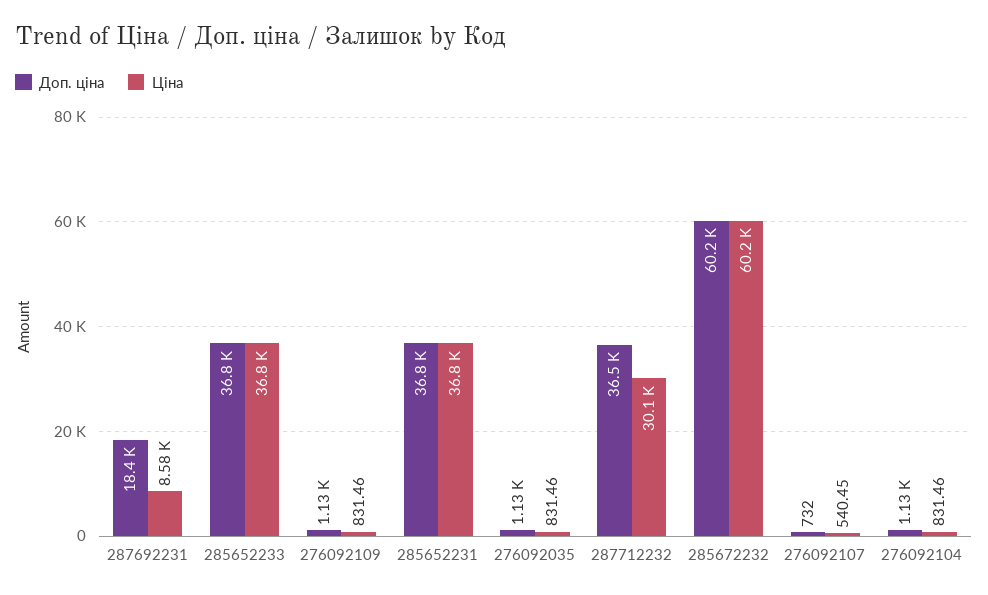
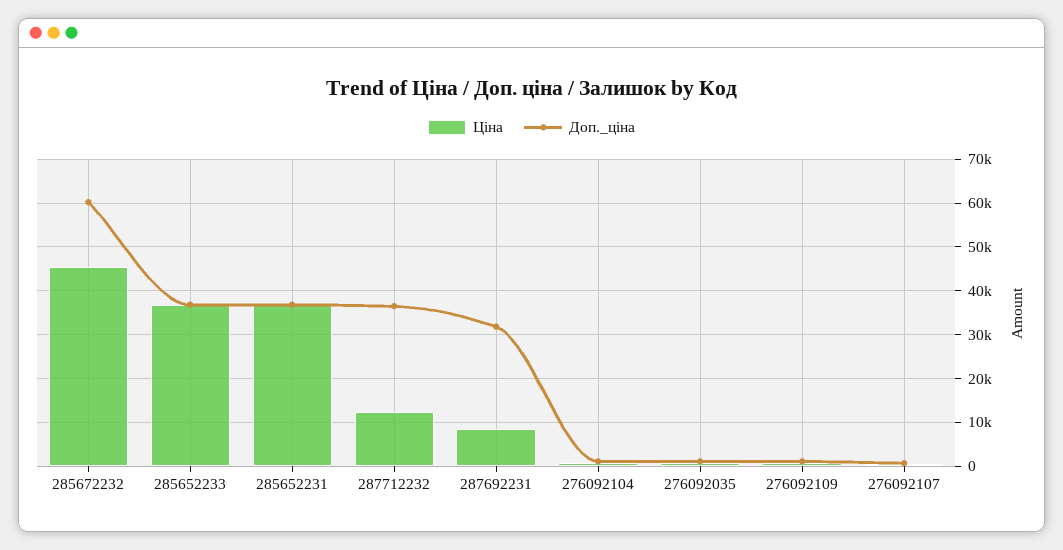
  {
    "Доп. ціна": {
-     "287692231": 18400,
+     "287692231": 32000,
      "285652233": 36800,
      "276092109": 1130,
      "285652231": 36800,
      "276092035": 1130,
      "287712232": 36500,
      "285672232": 60200,
      "276092107": 732,
      "276092104": 1130
    },
    "Ціна": {
      "287692231": 8580,
      "285652233": 36800,
      "276092109": 831.46,
      "285652231": 36800,
      "276092035": 831.46,
-     "287712232": 30100,
+     "287712232": 12000,
-     "285672232": 60200,
+     "285672232": 46000,
      "276092107": 540.45,
      "276092104": 831.46
    }
  }

